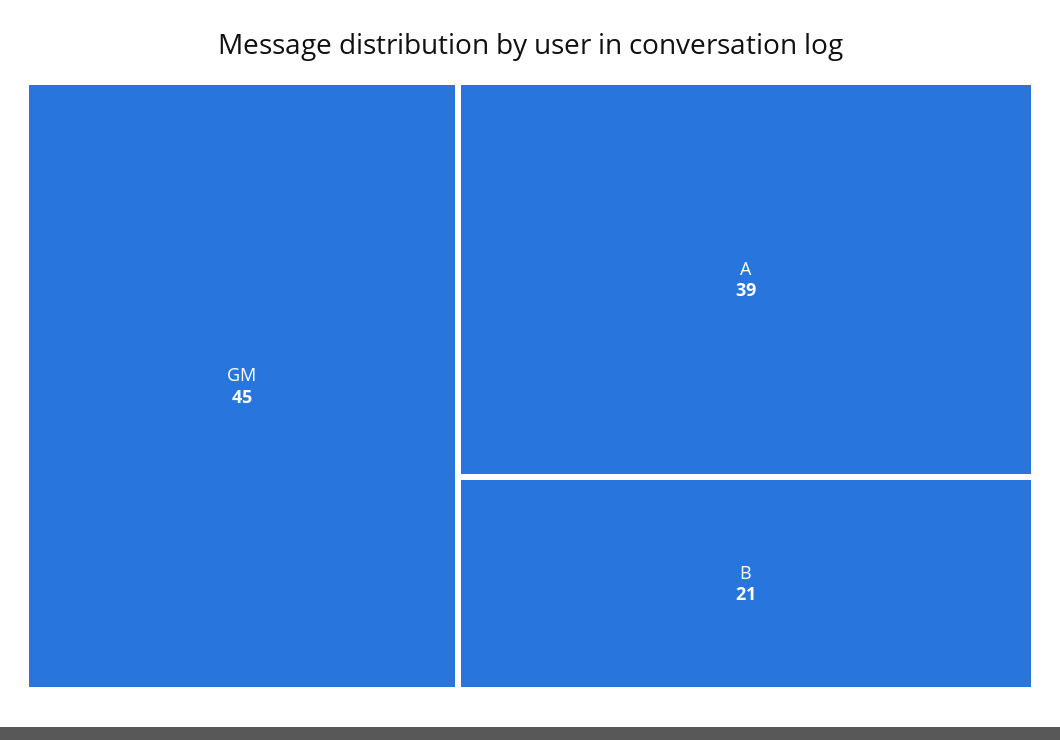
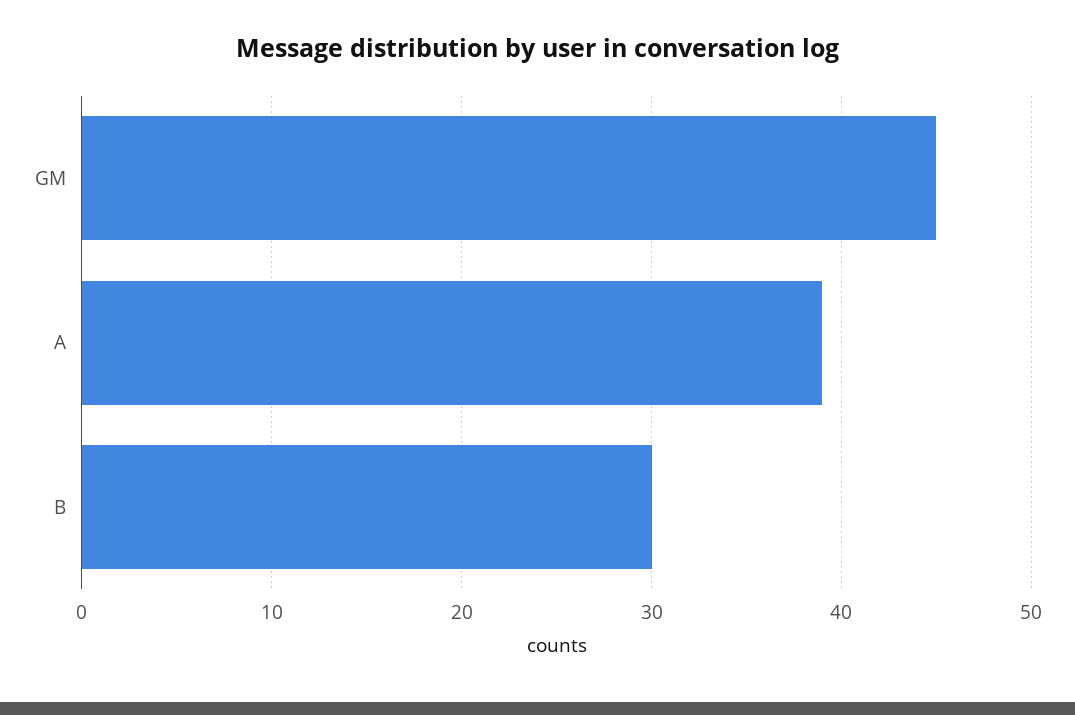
  {
    "GM": 45,
    "A": 39,
-   "B": 21
+   "B": 30
  }

